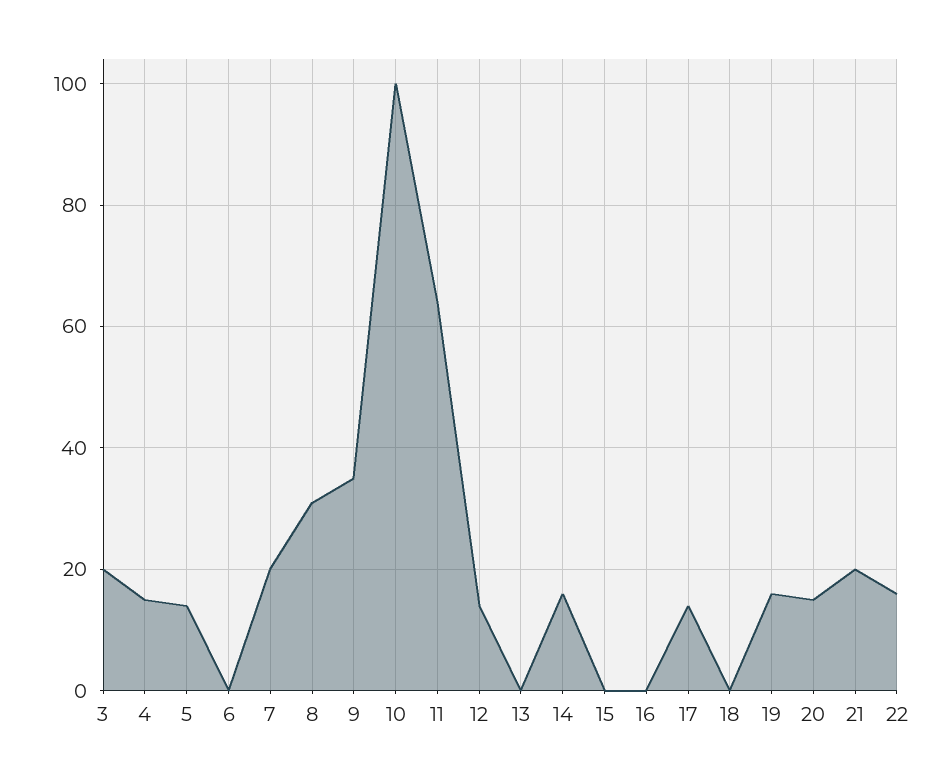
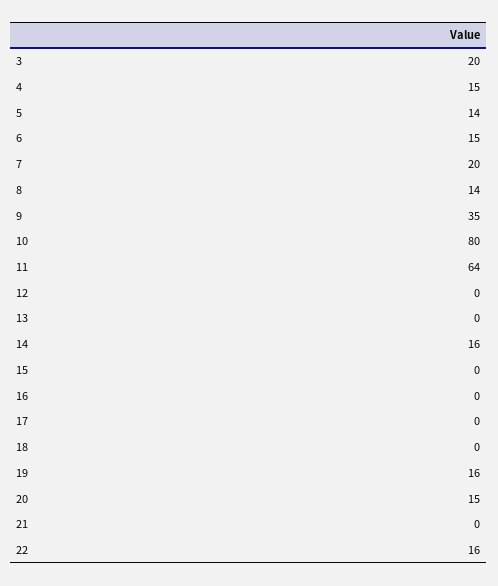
  {
    "3": 20,
    "4": 15,
    "5": 14,
-   "6": 0,
+   "6": 15,
    "7": 20,
-   "8": 30,
+   "8": 14,
    "9": 35,
-   "10": 100,
+   "10": 80,
    "11": 64,
-   "12": 15,
+   "12": 0,
    "13": 0,
    "14": 16,
    "15": 0,
    "16": 0,
-   "17": 15,
+   "17": 0,
    "18": 0,
    "19": 16,
    "20": 15,
-   "21": 20,
+   "21": 0,
    "22": 16
  }

